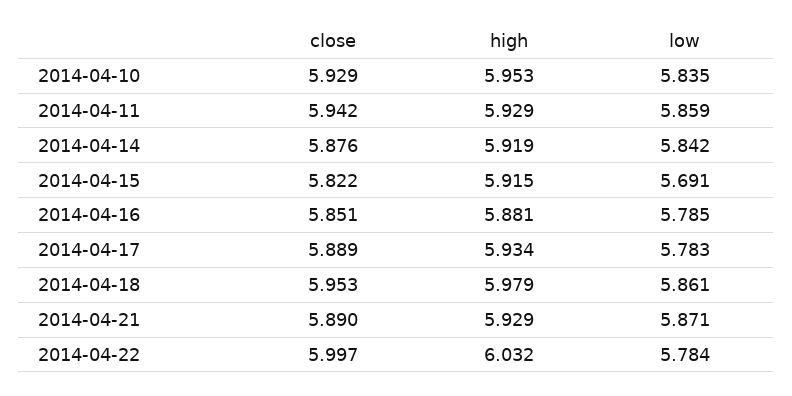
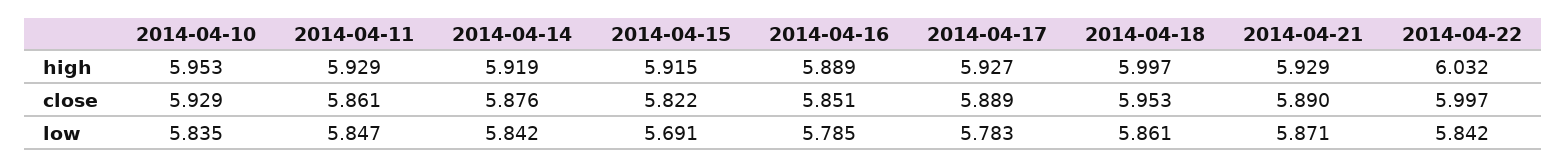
  {
    "close": {
      "2014-04-10": 5.929,
-     "2014-04-11": 5.942,
+     "2014-04-11": 5.861,
      "2014-04-14": 5.876,
      "2014-04-15": 5.822,
      "2014-04-16": 5.851,
      "2014-04-17": 5.889,
      "2014-04-18": 5.953,
      "2014-04-21": 5.89,
      "2014-04-22": 5.997
    },
    "high": {
      "2014-04-10": 5.953,
      "2014-04-11": 5.929,
      "2014-04-14": 5.919,
      "2014-04-15": 5.915,
-     "2014-04-16": 5.881,
+     "2014-04-16": 5.889,
-     "2014-04-17": 5.934,
+     "2014-04-17": 5.927,
-     "2014-04-18": 5.979,
+     "2014-04-18": 5.997,
      "2014-04-21": 5.929,
      "2014-04-22": 6.032
    },
    "low": {
      "2014-04-10": 5.835,
-     "2014-04-11": 5.859,
+     "2014-04-11": 5.847,
      "2014-04-14": 5.842,
      "2014-04-15": 5.691,
      "2014-04-16": 5.785,
      "2014-04-17": 5.783,
      "2014-04-18": 5.861,
      "2014-04-21": 5.871,
-     "2014-04-22": 5.784
+     "2014-04-22": 5.842
    }
  }

